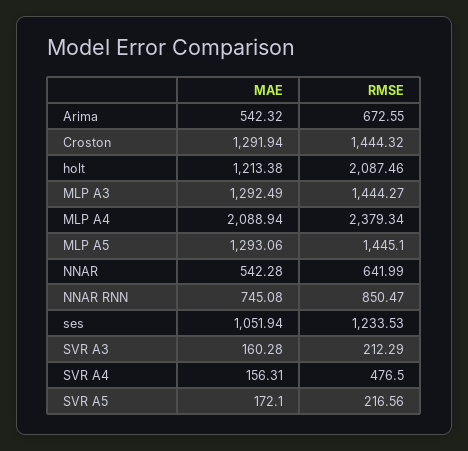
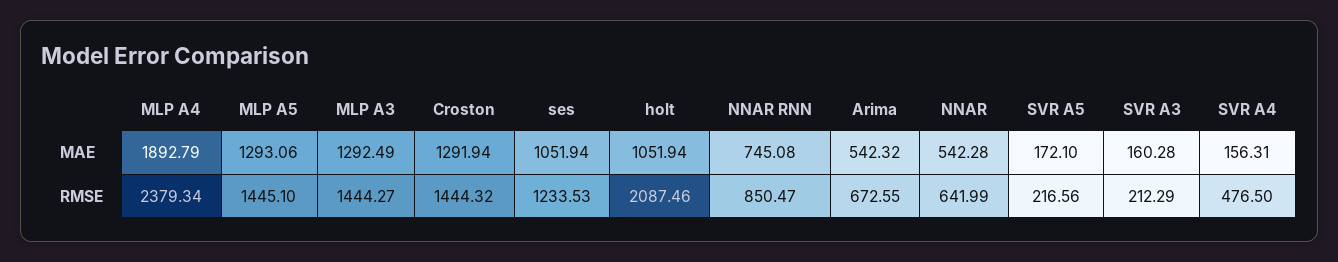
  {
    "MAE": {
      "Arima": 542.32,
      "Croston": 1291.94,
-     "holt": 1213.38,
+     "holt": 1051.94,
      "MLP A3": 1292.49,
-     "MLP A4": 2088.94,
+     "MLP A4": 1892.79,
      "MLP A5": 1293.06,
      "NNAR": 542.28,
      "NNAR RNN": 745.08,
      "ses": 1051.94,
      "SVR A3": 160.28,
      "SVR A4": 156.31,
      "SVR A5": 172.1
    },
    "RMSE": {
      "Arima": 672.55,
      "Croston": 1444.32,
      "holt": 2087.46,
      "MLP A3": 1444.27,
      "MLP A4": 2379.34,
      "MLP A5": 1445.1,
      "NNAR": 641.99,
      "NNAR RNN": 850.47,
      "ses": 1233.53,
      "SVR A3": 212.29,
      "SVR A4": 476.5,
      "SVR A5": 216.56
    }
  }

